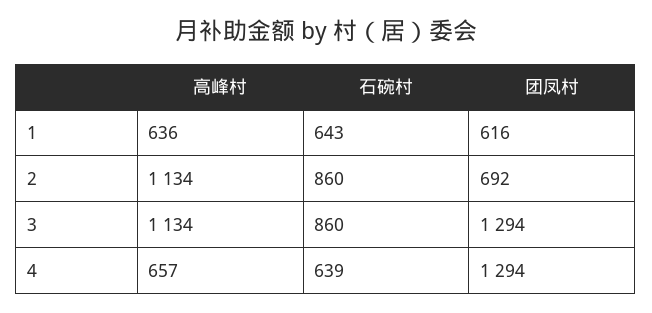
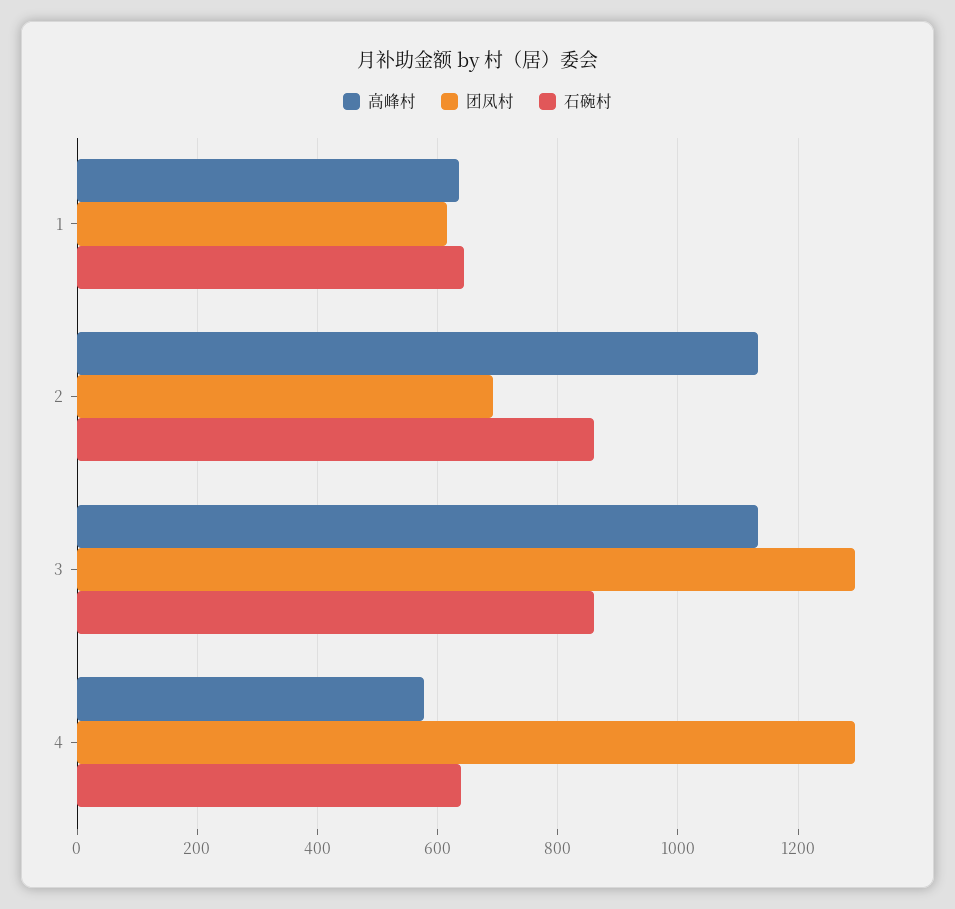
  {
    "高峰村": {
      "1": 636,
      "2": 1134,
      "3": 1134,
-     "4": 657
+     "4": 580
    },
    "石碗村": {
      "1": 643,
      "2": 860,
      "3": 860,
      "4": 639
    },
    "团凤村": {
      "1": 616,
      "2": 692,
      "3": 1294,
      "4": 1294
    }
  }

